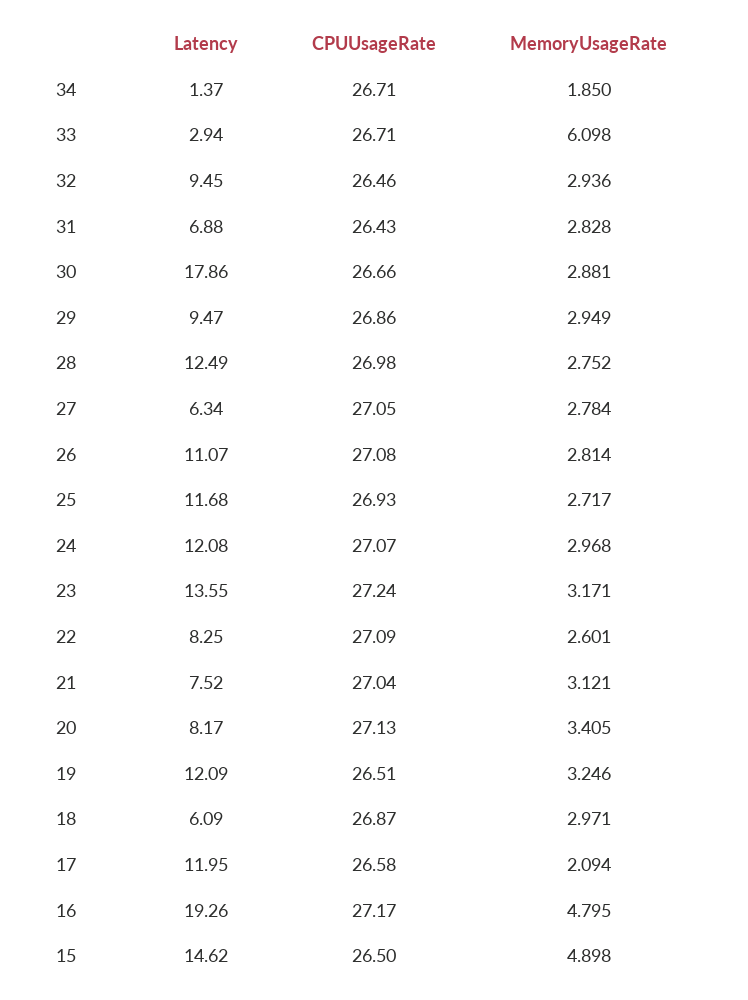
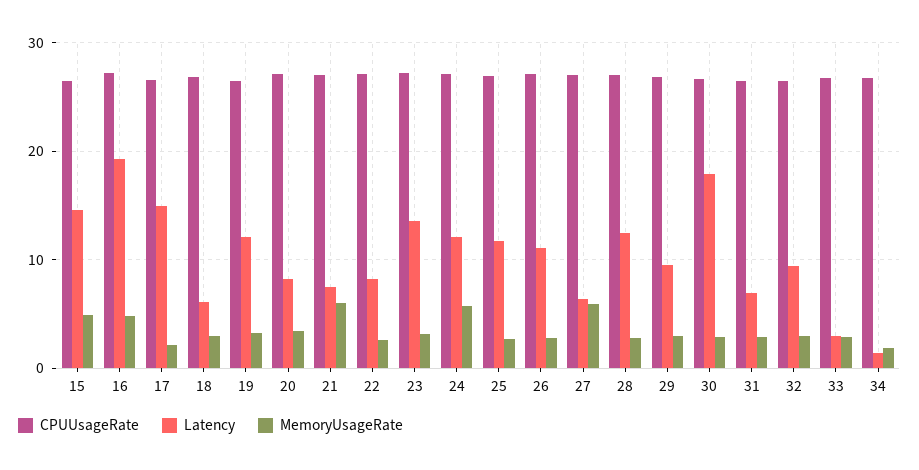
  {
    "Latency": {
      "34": 1.37,
      "33": 2.94,
      "32": 9.45,
      "31": 6.88,
      "30": 17.86,
      "29": 9.47,
      "28": 12.49,
      "27": 6.34,
      "26": 11.07,
      "25": 11.68,
      "24": 12.08,
      "23": 13.55,
      "22": 8.25,
      "21": 7.52,
      "20": 8.17,
      "19": 12.09,
      "18": 6.09,
-     "17": 11.95,
+     "17": 15,
      "16": 19.26,
      "15": 14.62
    },
    "CPUUsageRate": {
      "34": 26.71,
      "33": 26.71,
      "32": 26.46,
      "31": 26.43,
      "30": 26.66,
      "29": 26.86,
      "28": 26.98,
      "27": 27.05,
      "26": 27.08,
      "25": 26.93,
      "24": 27.07,
      "23": 27.24,
      "22": 27.09,
      "21": 27.04,
      "20": 27.13,
      "19": 26.51,
      "18": 26.87,
      "17": 26.58,
      "16": 27.17,
      "15": 26.5
    },
    "MemoryUsageRate": {
      "34": 1.85,
-     "33": 6.098,
+     "33": 3,
      "32": 2.936,
      "31": 2.828,
      "30": 2.881,
      "29": 2.949,
      "28": 2.752,
-     "27": 2.784,
+     "27": 6,
      "26": 2.814,
      "25": 2.717,
-     "24": 2.968,
+     "24": 6,
      "23": 3.171,
      "22": 2.601,
-     "21": 3.121,
+     "21": 6,
      "20": 3.405,
      "19": 3.246,
      "18": 2.971,
      "17": 2.094,
      "16": 4.795,
      "15": 4.898
    }
  }

